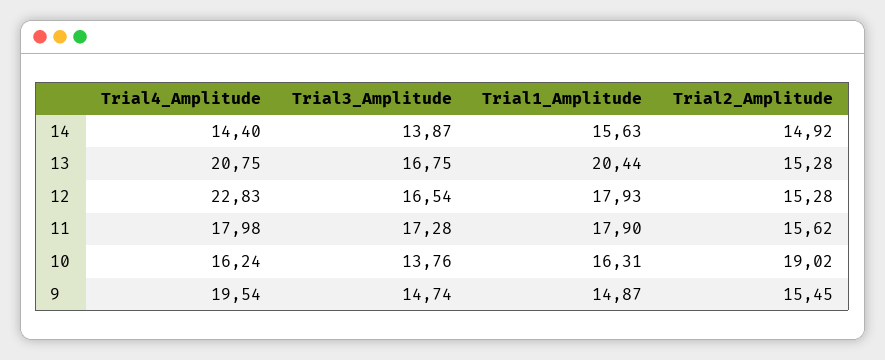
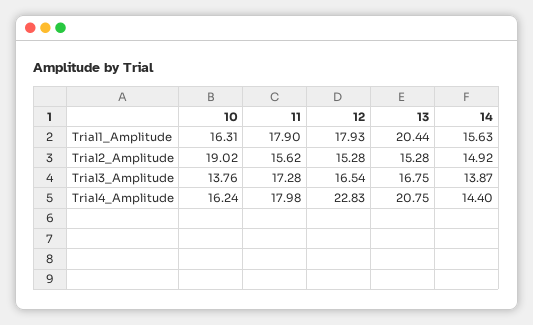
  {
    "Trial4_Amplitude": {
      "14": 14.4,
      "13": 20.75,
      "12": 22.83,
      "11": 17.98,
-     "10": 16.24,
+     "10": 16.24
-     "9": 19.54
    },
    "Trial3_Amplitude": {
      "14": 13.87,
      "13": 16.75,
      "12": 16.54,
      "11": 17.28,
-     "10": 13.76,
+     "10": 13.76
-     "9": 14.74
    },
    "Trial1_Amplitude": {
      "14": 15.63,
      "13": 20.44,
      "12": 17.93,
      "11": 17.9,
-     "10": 16.31,
+     "10": 16.31
-     "9": 14.87
    },
    "Trial2_Amplitude": {
      "14": 14.92,
      "13": 15.28,
      "12": 15.28,
      "11": 15.62,
-     "10": 19.02,
+     "10": 19.02
-     "9": 15.45
    }
  }

